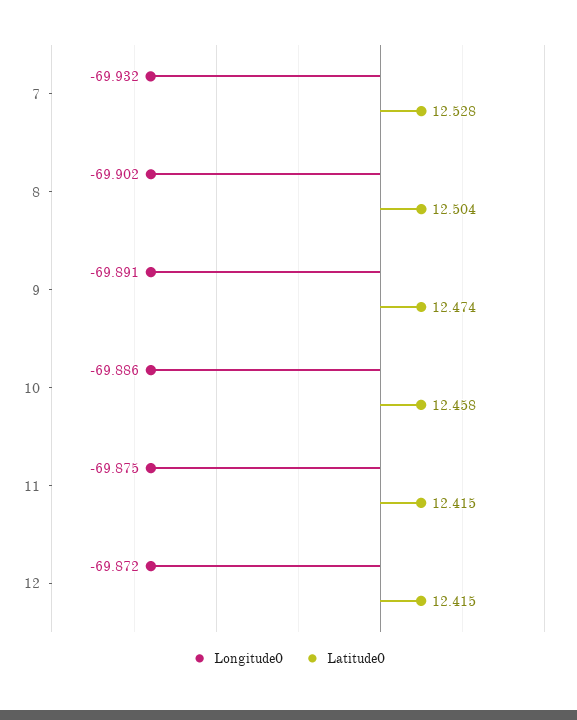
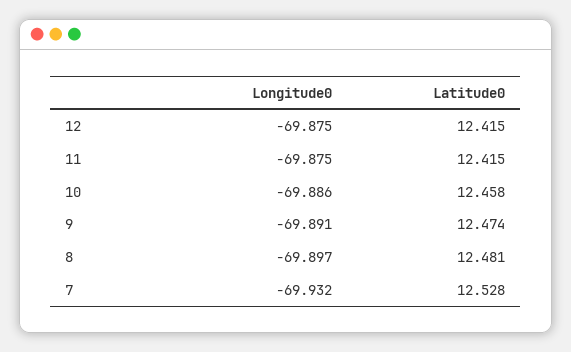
  {
    "Longitude0": {
      "7": -69.932,
-     "8": -69.902,
+     "8": -69.897,
      "9": -69.891,
      "10": -69.886,
      "11": -69.875,
-     "12": -69.872
+     "12": -69.875
    },
    "Latitude0": {
      "7": 12.528,
-     "8": 12.504,
+     "8": 12.481,
      "9": 12.474,
      "10": 12.458,
      "11": 12.415,
      "12": 12.415
    }
  }

